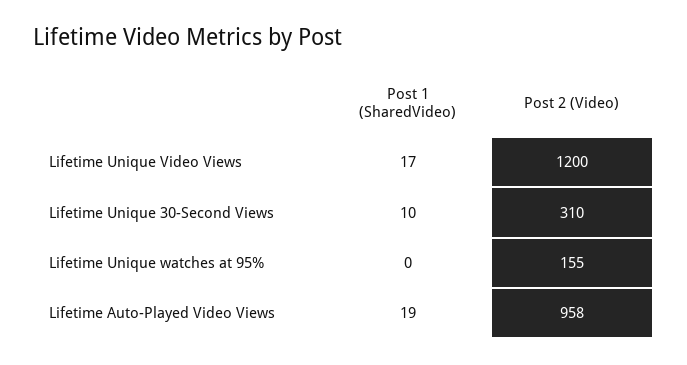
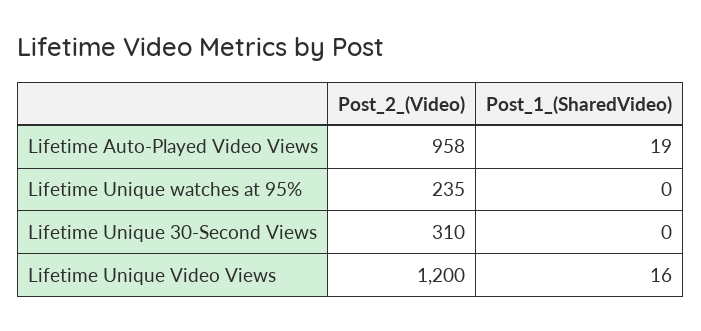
  {
    "Post 1 (SharedVideo)": {
-     "Lifetime Unique Video Views": 17,
+     "Lifetime Unique Video Views": 16,
-     "Lifetime Unique 30-Second Views": 10,
+     "Lifetime Unique 30-Second Views": 0,
      "Lifetime Unique watches at 95%": 0,
      "Lifetime Auto-Played Video Views": 19
    },
    "Post 2 (Video)": {
      "Lifetime Unique Video Views": 1200,
      "Lifetime Unique 30-Second Views": 310,
-     "Lifetime Unique watches at 95%": 155,
+     "Lifetime Unique watches at 95%": 235,
      "Lifetime Auto-Played Video Views": 958
    }
  }

